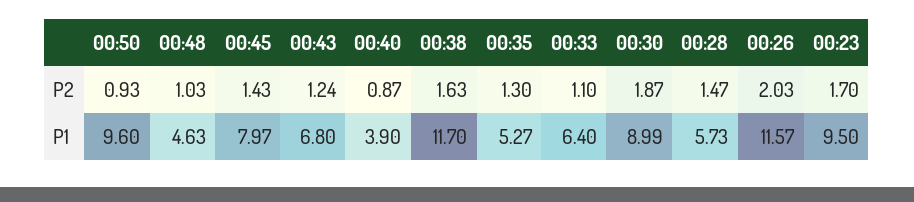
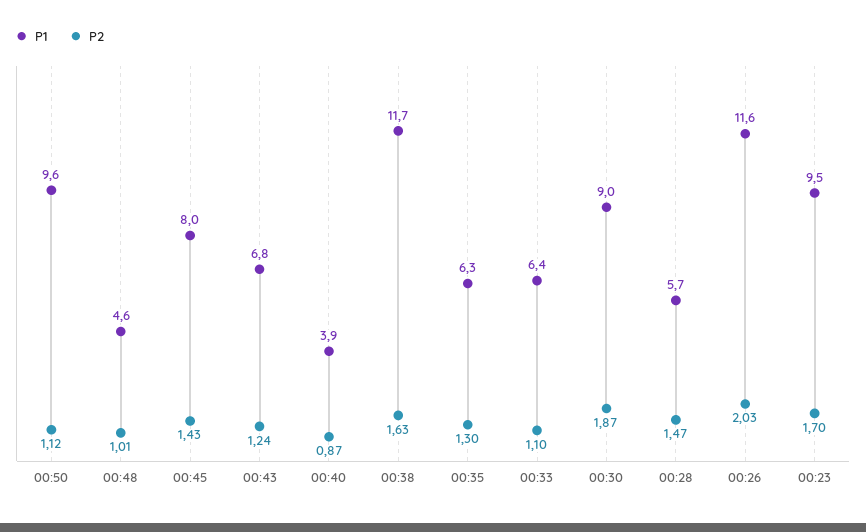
  {
    "P2": {
-     "00:50": 0.93,
+     "00:50": 1.12,
-     "00:48": 1.03,
+     "00:48": 1.01,
      "00:45": 1.43,
      "00:43": 1.24,
      "00:40": 0.87,
      "00:38": 1.63,
      "00:35": 1.3,
      "00:33": 1.1,
      "00:30": 1.87,
      "00:28": 1.47,
      "00:26": 2.03,
      "00:23": 1.7
    },
    "P1": {
      "00:50": 9.6,
      "00:48": 4.63,
      "00:45": 7.97,
      "00:43": 6.8,
      "00:40": 3.9,
      "00:38": 11.7,
-     "00:35": 5.27,
+     "00:35": 6.3,
      "00:33": 6.4,
      "00:30": 8.99,
      "00:28": 5.73,
      "00:26": 11.57,
      "00:23": 9.5
    }
  }

